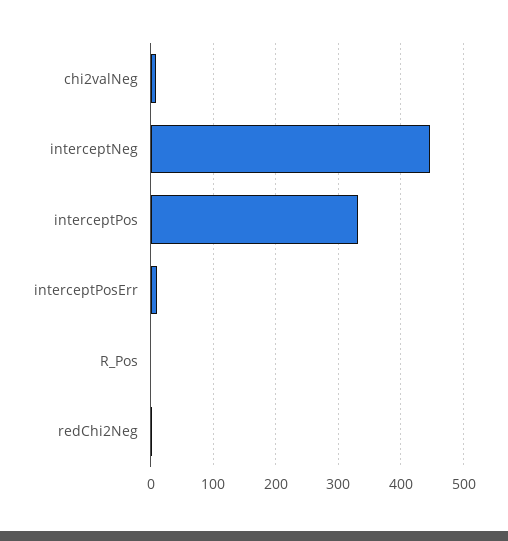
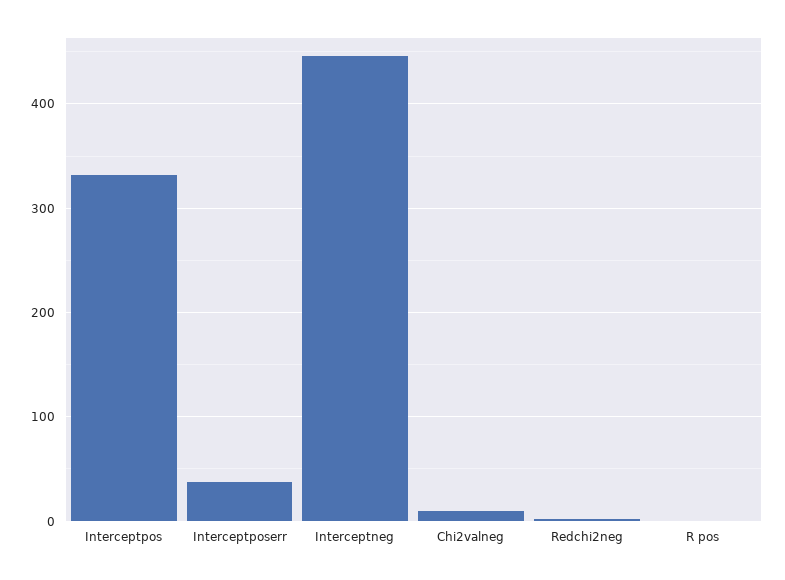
  {
    "chi2valNeg": 10,
    "interceptNeg": 450,
    "interceptPos": 330,
-   "interceptPosErr": 10,
+   "interceptPosErr": 40,
    "R_Pos": 0,
    "redChi2Neg": 0
  }

